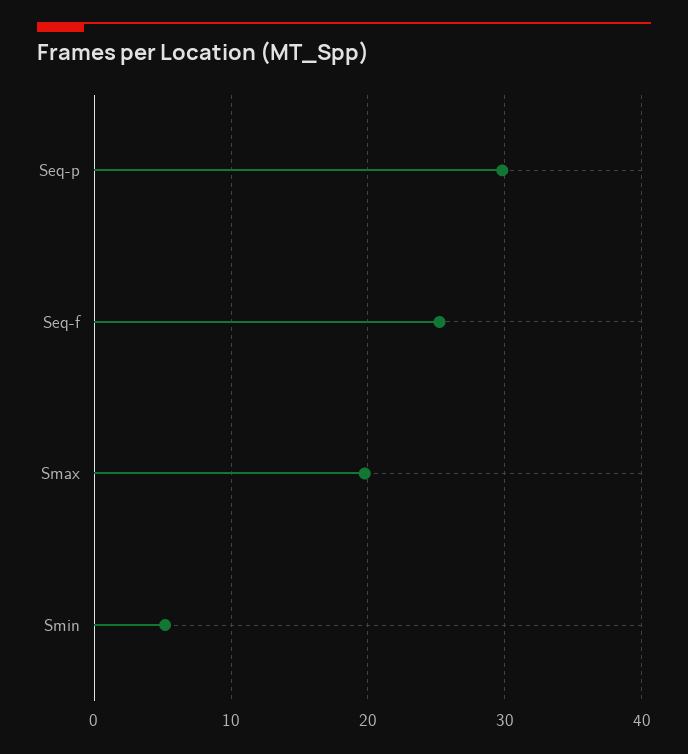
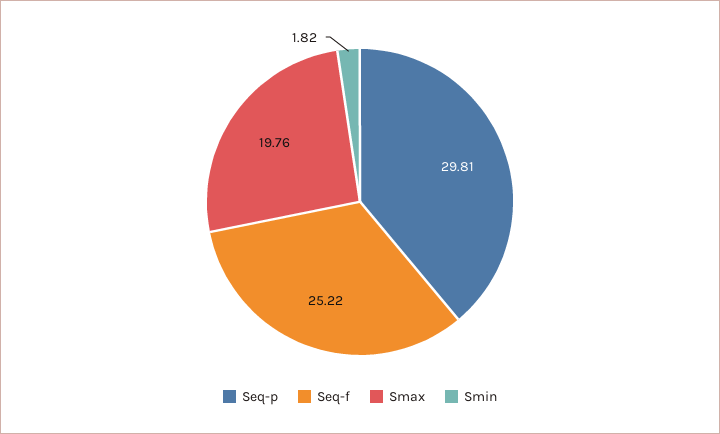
  {
    "Seq-p": 29.81,
    "Seq-f": 25.22,
    "Smax": 19.76,
-   "Smin": 5
+   "Smin": 1.82
  }

